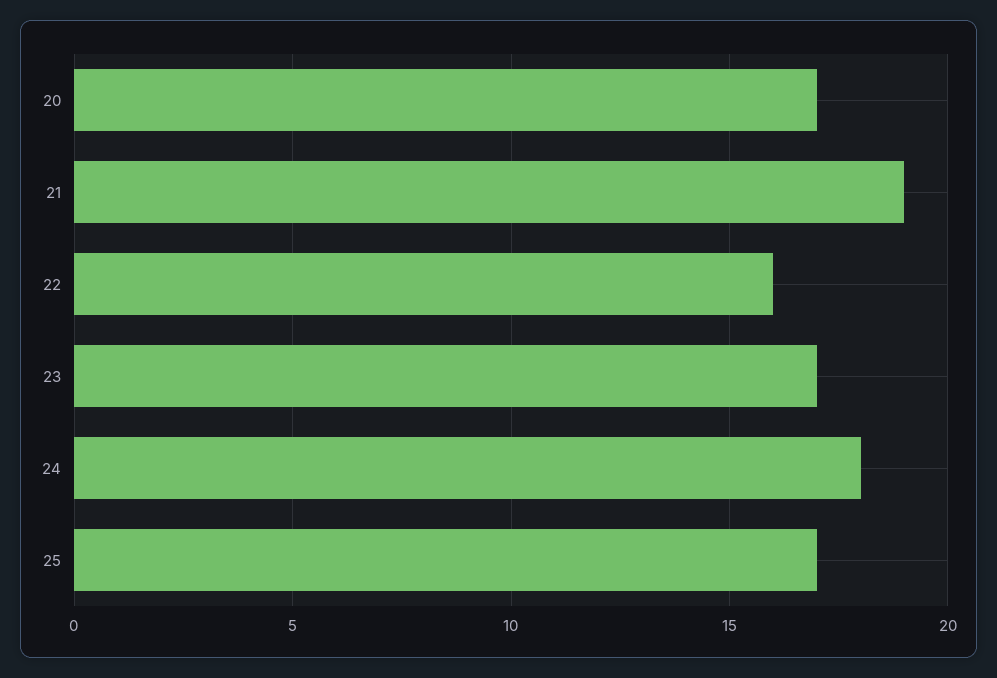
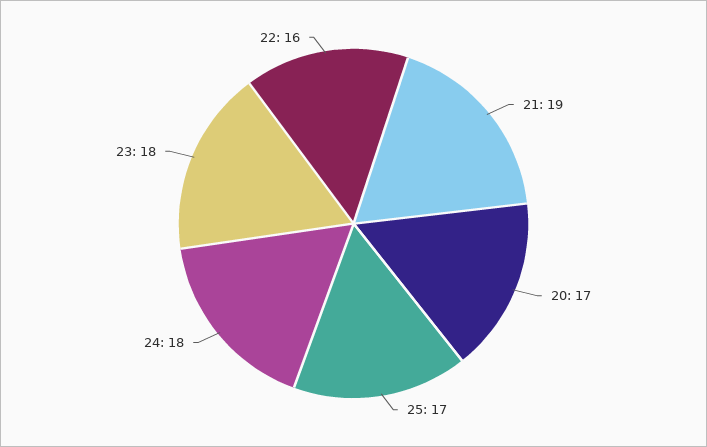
  {
    "20": 17,
    "21": 19,
    "22": 16,
-   "23": 17,
+   "23": 18,
    "24": 18,
    "25": 17
  }

